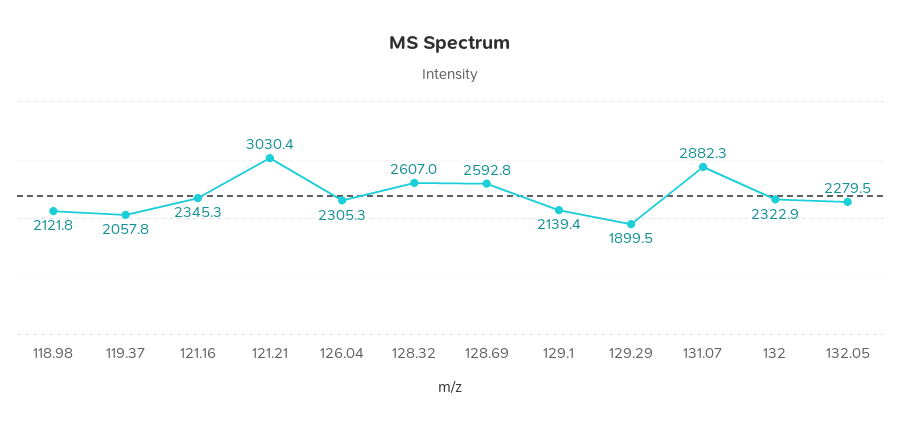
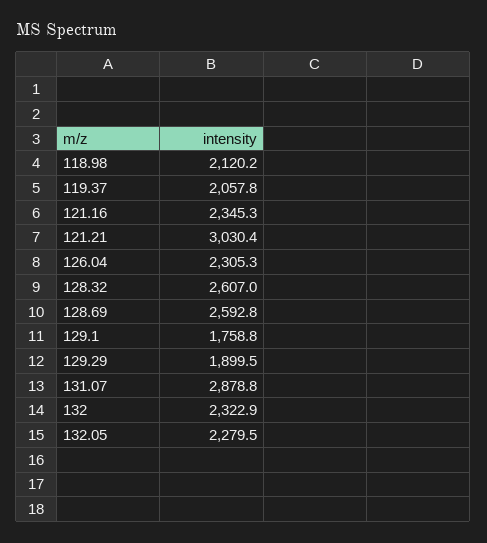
  {
-   "118.98": 2121.8,
+   "118.98": 2120.2,
    "119.37": 2057.8,
    "121.16": 2345.3,
    "121.21": 3030.4,
    "126.04": 2305.3,
    "128.32": 2607,
    "128.69": 2592.8,
-   "129.1": 2139.4,
+   "129.1": 1758.8,
    "129.29": 1899.5,
-   "131.07": 2882.3,
+   "131.07": 2878.8,
    "132": 2322.9,
    "132.05": 2279.5
  }

